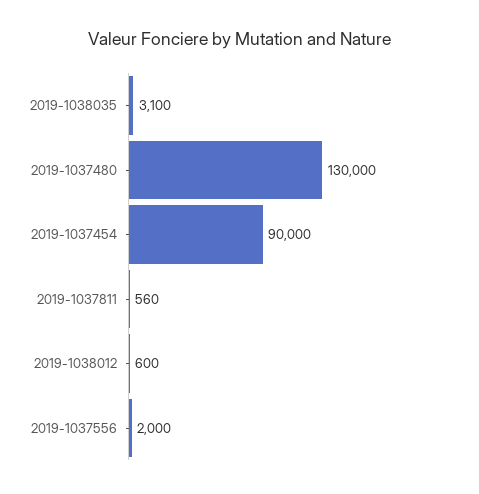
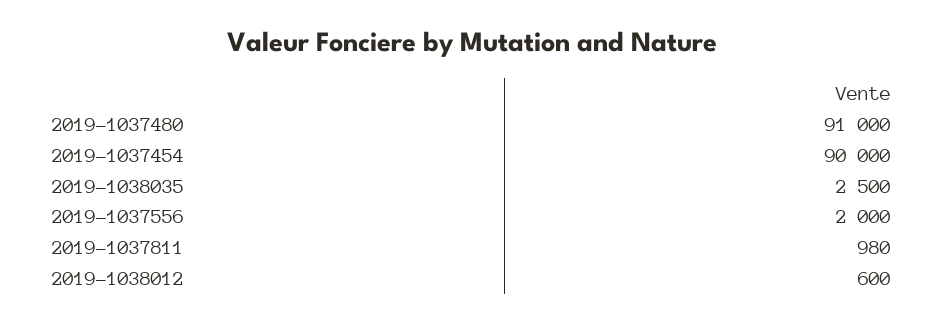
  {
-   "2019-1038035": 3100,
+   "2019-1038035": 2500,
-   "2019-1037480": 130000,
+   "2019-1037480": 91000,
    "2019-1037454": 90000,
-   "2019-1037811": 560,
+   "2019-1037811": 980,
    "2019-1038012": 600,
    "2019-1037556": 2000
  }

